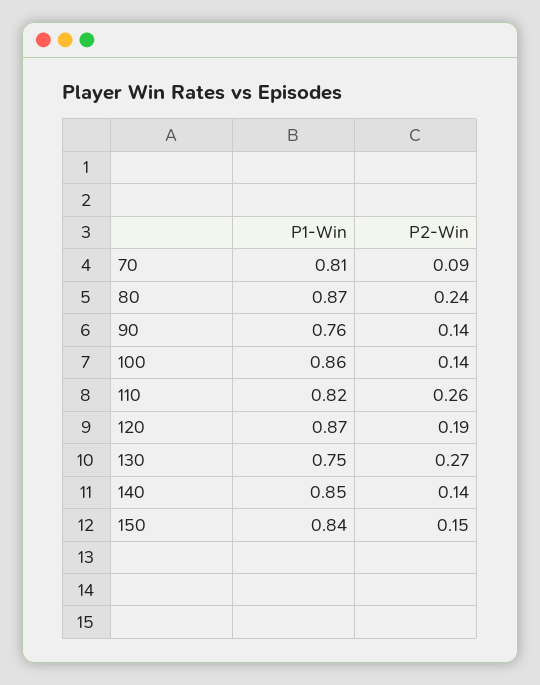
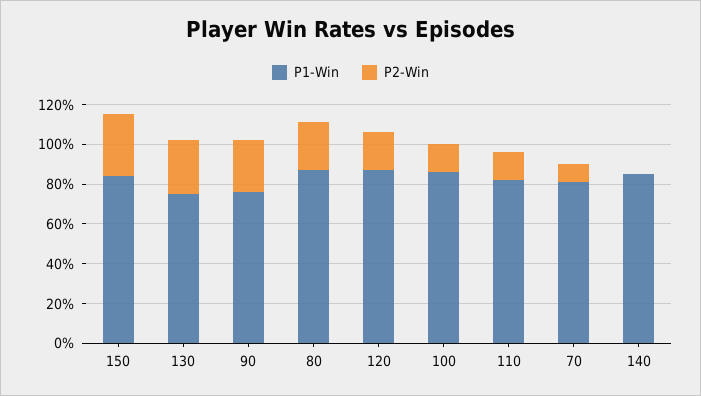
  {
    "P1-Win": {
      "70": 0.81,
      "80": 0.87,
      "90": 0.76,
      "100": 0.86,
      "110": 0.82,
      "120": 0.87,
      "130": 0.75,
      "140": 0.85,
      "150": 0.84
    },
    "P2-Win": {
      "70": 0.09,
      "80": 0.24,
-     "90": 0.14,
+     "90": 0.25,
      "100": 0.14,
-     "110": 0.26,
+     "110": 0.15,
      "120": 0.19,
      "130": 0.27,
-     "140": 0.14,
+     "140": 0,
-     "150": 0.15
+     "150": 0.3
    }
  }

